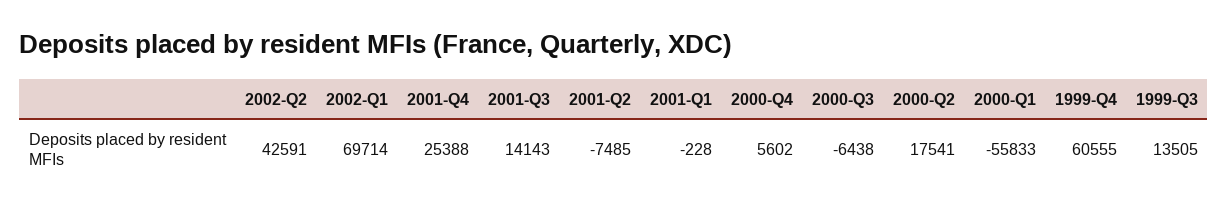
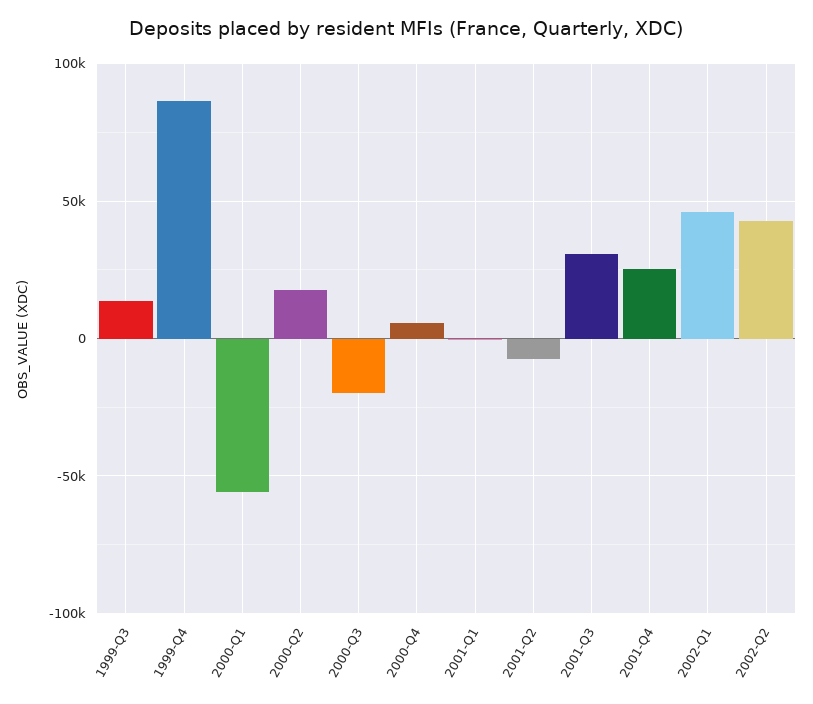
  {
    "2002-Q2": 42591,
-   "2002-Q1": 69714,
+   "2002-Q1": 45000,
    "2001-Q4": 25388,
-   "2001-Q3": 14143,
+   "2001-Q3": 30000,
    "2001-Q2": -7485,
    "2001-Q1": -228,
    "2000-Q4": 5602,
-   "2000-Q3": -6438,
+   "2000-Q3": -20000,
    "2000-Q2": 17541,
    "2000-Q1": -55833,
-   "1999-Q4": 60555,
+   "1999-Q4": 85000,
    "1999-Q3": 13505
  }

